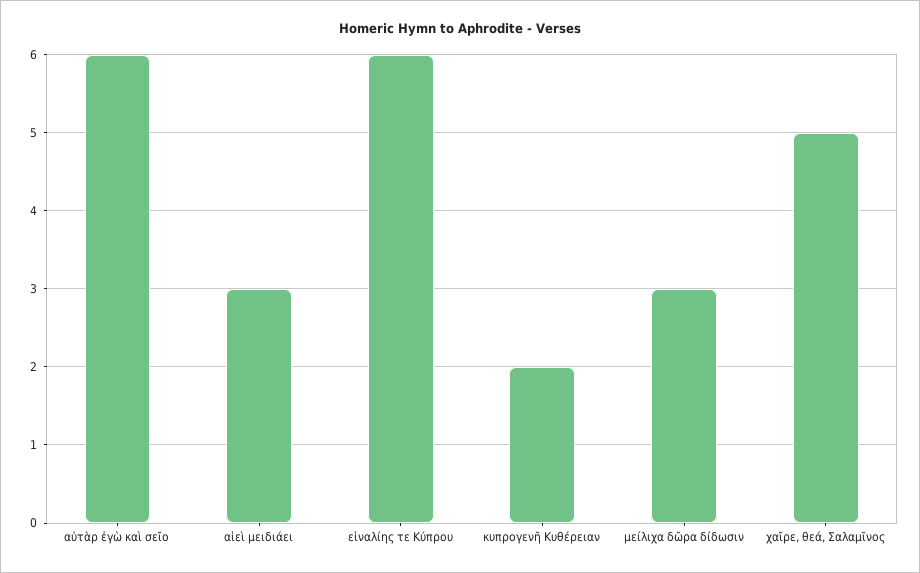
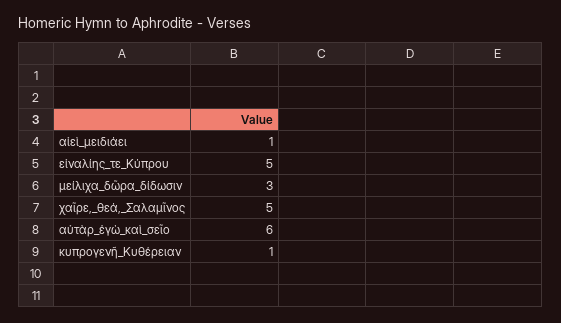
  {
    "αὐτὰρ ἐγὼ καὶ σεῖο": 6,
-   "αἰεὶ μειδιάει": 3,
+   "αἰεὶ μειδιάει": 1,
-   "εἰναλίης τε Κύπρου": 6,
+   "εἰναλίης τε Κύπρου": 5,
-   "κυπρογενῆ Κυθέρειαν": 2,
+   "κυπρογενῆ Κυθέρειαν": 1,
    "μείλιχα δῶρα δίδωσιν": 3,
    "χαῖρε, θεά, Σαλαμῖνος": 5
  }

